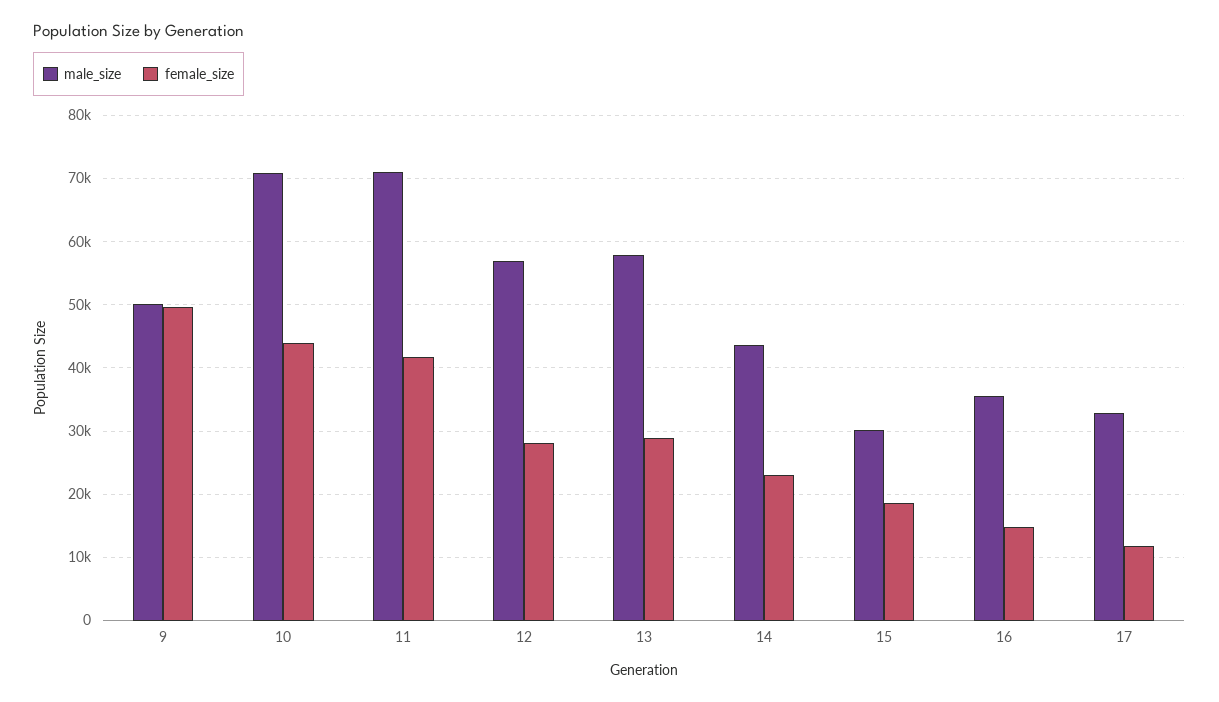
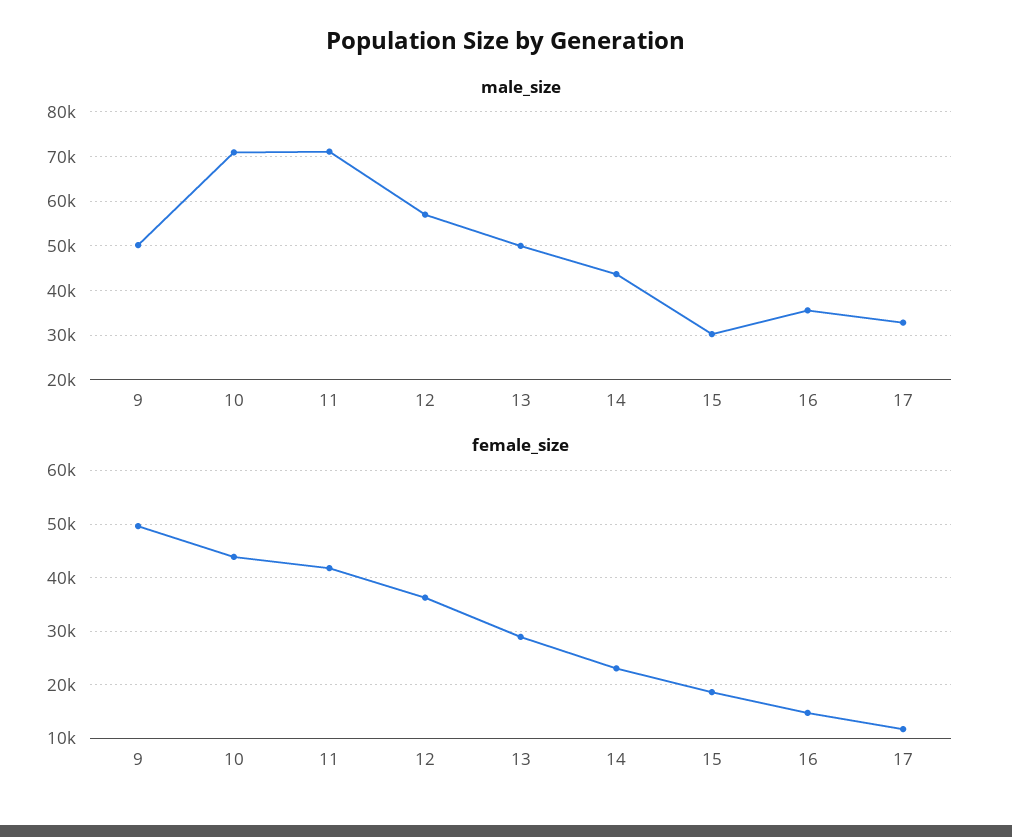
  {
    "male_size": {
      "9": 50000,
      "10": 71000,
      "11": 71000,
      "12": 57000,
-     "13": 58000,
+     "13": 50000,
      "14": 44000,
      "15": 30000,
      "16": 36000,
      "17": 33000
    },
    "female_size": {
      "9": 50000,
      "10": 44000,
      "11": 42000,
-     "12": 28000,
+     "12": 36000,
      "13": 29000,
      "14": 23000,
      "15": 19000,
      "16": 15000,
      "17": 12000
    }
  }

